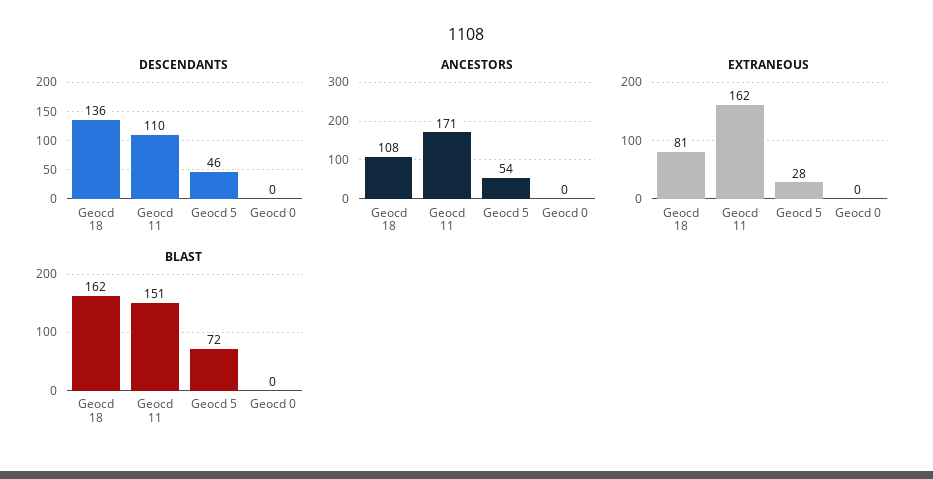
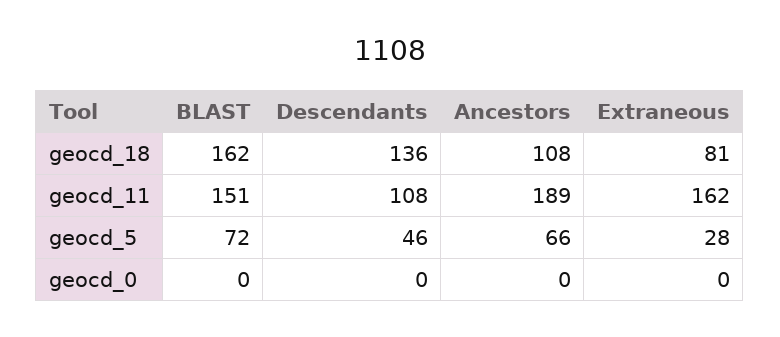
  {
    "DESCENDANTS": {
      "Geocd 18": 136,
-     "Geocd 11": 110,
+     "Geocd 11": 108,
      "Geocd 5": 46,
      "Geocd 0": 0
    },
    "ANCESTORS": {
      "Geocd 18": 108,
-     "Geocd 11": 171,
+     "Geocd 11": 189,
-     "Geocd 5": 54,
+     "Geocd 5": 66,
      "Geocd 0": 0
    },
    "EXTRANEOUS": {
      "Geocd 18": 81,
      "Geocd 11": 162,
      "Geocd 5": 28,
      "Geocd 0": 0
    },
    "BLAST": {
      "Geocd 18": 162,
      "Geocd 11": 151,
      "Geocd 5": 72,
      "Geocd 0": 0
    }
  }

